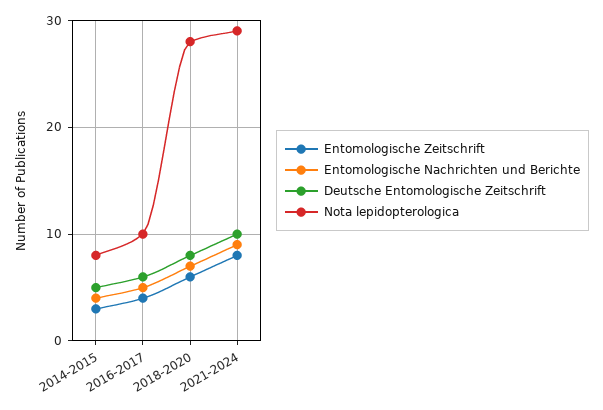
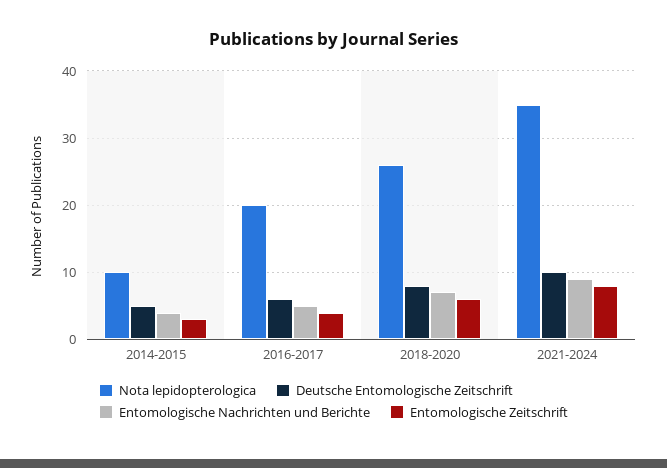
  {
    "Entomologische Zeitschrift": {
      "2014-2015": 3,
      "2016-2017": 4,
      "2018-2020": 6,
      "2021-2024": 8
    },
    "Entomologische Nachrichten und Berichte": {
      "2014-2015": 4,
      "2016-2017": 5,
      "2018-2020": 7,
      "2021-2024": 9
    },
    "Deutsche Entomologische Zeitschrift": {
      "2014-2015": 5,
      "2016-2017": 6,
      "2018-2020": 8,
      "2021-2024": 10
    },
    "Nota lepidopterologica": {
-     "2014-2015": 8,
+     "2014-2015": 10,
-     "2016-2017": 10,
+     "2016-2017": 20,
-     "2018-2020": 28,
+     "2018-2020": 26,
-     "2021-2024": 29
+     "2021-2024": 35
    }
  }

